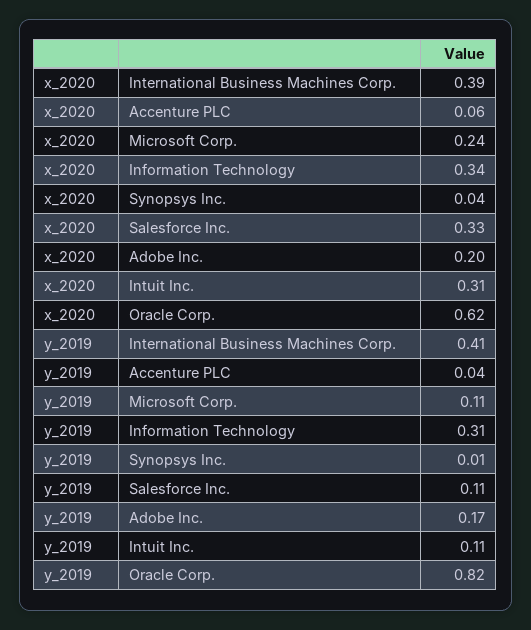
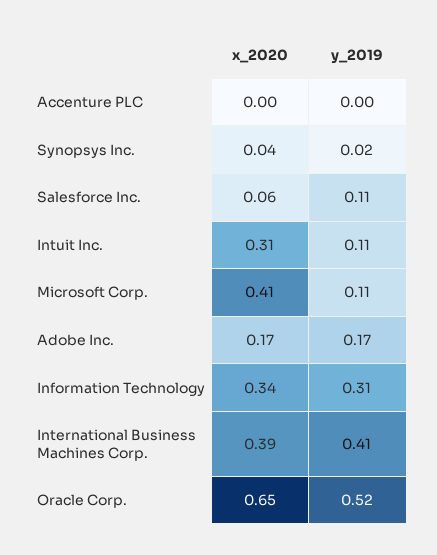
  {
    "x_2020": {
      "International Business Machines Corp.": 0.39,
-     "Accenture PLC": 0.06,
+     "Accenture PLC": 0,
-     "Microsoft Corp.": 0.24,
+     "Microsoft Corp.": 0.41,
      "Information Technology": 0.34,
      "Synopsys Inc.": 0.04,
-     "Salesforce Inc.": 0.33,
+     "Salesforce Inc.": 0.06,
-     "Adobe Inc.": 0.2,
+     "Adobe Inc.": 0.17,
      "Intuit Inc.": 0.31,
-     "Oracle Corp.": 0.62
+     "Oracle Corp.": 0.65
    },
    "y_2019": {
      "International Business Machines Corp.": 0.41,
-     "Accenture PLC": 0.04,
+     "Accenture PLC": 0,
      "Microsoft Corp.": 0.11,
      "Information Technology": 0.31,
-     "Synopsys Inc.": 0.01,
+     "Synopsys Inc.": 0.02,
      "Salesforce Inc.": 0.11,
      "Adobe Inc.": 0.17,
      "Intuit Inc.": 0.11,
-     "Oracle Corp.": 0.82
+     "Oracle Corp.": 0.52
    }
  }

